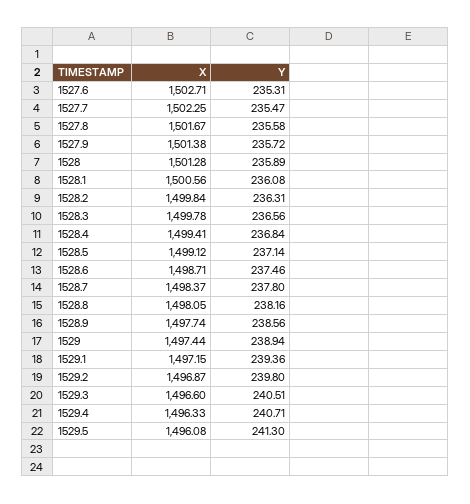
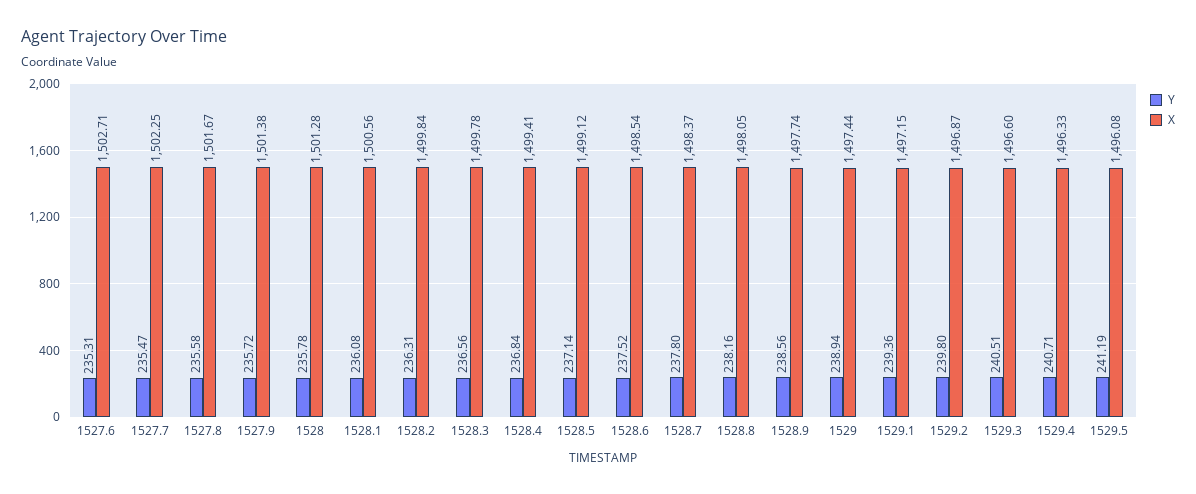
  {
    "X": {
      "1527.6": 1502.71,
      "1527.7": 1502.25,
      "1527.8": 1501.67,
      "1527.9": 1501.38,
      "1528": 1501.28,
      "1528.1": 1500.56,
      "1528.2": 1499.84,
      "1528.3": 1499.78,
      "1528.4": 1499.41,
      "1528.5": 1499.12,
-     "1528.6": 1498.71,
+     "1528.6": 1498.54,
      "1528.7": 1498.37,
      "1528.8": 1498.05,
      "1528.9": 1497.74,
      "1529": 1497.44,
      "1529.1": 1497.15,
      "1529.2": 1496.87,
      "1529.3": 1496.6,
      "1529.4": 1496.33,
      "1529.5": 1496.08
    },
    "Y": {
      "1527.6": 235.31,
      "1527.7": 235.47,
      "1527.8": 235.58,
      "1527.9": 235.72,
-     "1528": 235.89,
+     "1528": 235.78,
      "1528.1": 236.08,
      "1528.2": 236.31,
      "1528.3": 236.56,
      "1528.4": 236.84,
      "1528.5": 237.14,
-     "1528.6": 237.46,
+     "1528.6": 237.52,
      "1528.7": 237.8,
      "1528.8": 238.16,
      "1528.9": 238.56,
      "1529": 238.94,
      "1529.1": 239.36,
      "1529.2": 239.8,
      "1529.3": 240.51,
      "1529.4": 240.71,
-     "1529.5": 241.3
+     "1529.5": 241.19
    }
  }

